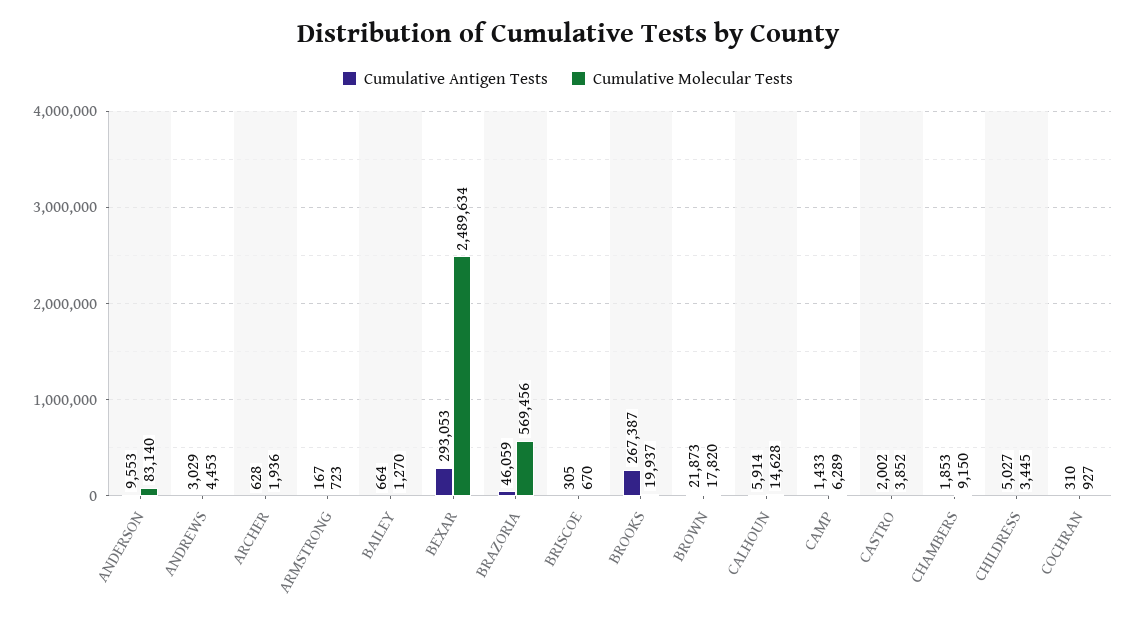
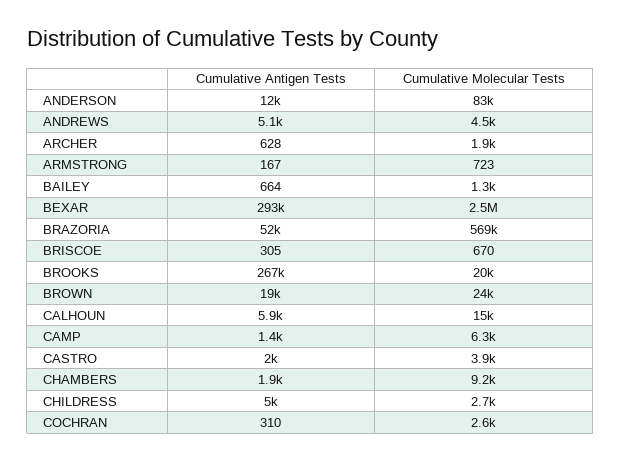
  {
    "Cumulative Antigen Tests": {
-     "ANDERSON": 9553,
+     "ANDERSON": 12000,
-     "ANDREWS": 3029,
+     "ANDREWS": 5100,
      "ARCHER": 628,
      "ARMSTRONG": 167,
      "BAILEY": 664,
      "BEXAR": 293053,
-     "BRAZORIA": 46059,
+     "BRAZORIA": 52000,
      "BRISCOE": 305,
      "BROOKS": 267387,
-     "BROWN": 21873,
+     "BROWN": 19000,
      "CALHOUN": 5914,
      "CAMP": 1433,
      "CASTRO": 2002,
      "CHAMBERS": 1853,
      "CHILDRESS": 5027,
      "COCHRAN": 310
    },
    "Cumulative Molecular Tests": {
      "ANDERSON": 83140,
      "ANDREWS": 4453,
      "ARCHER": 1936,
      "ARMSTRONG": 723,
      "BAILEY": 1270,
      "BEXAR": 2489634,
      "BRAZORIA": 569456,
      "BRISCOE": 670,
      "BROOKS": 19937,
-     "BROWN": 17820,
+     "BROWN": 24000,
      "CALHOUN": 14628,
      "CAMP": 6289,
      "CASTRO": 3852,
      "CHAMBERS": 9150,
-     "CHILDRESS": 3445,
+     "CHILDRESS": 2700,
-     "COCHRAN": 927
+     "COCHRAN": 2600
    }
  }

